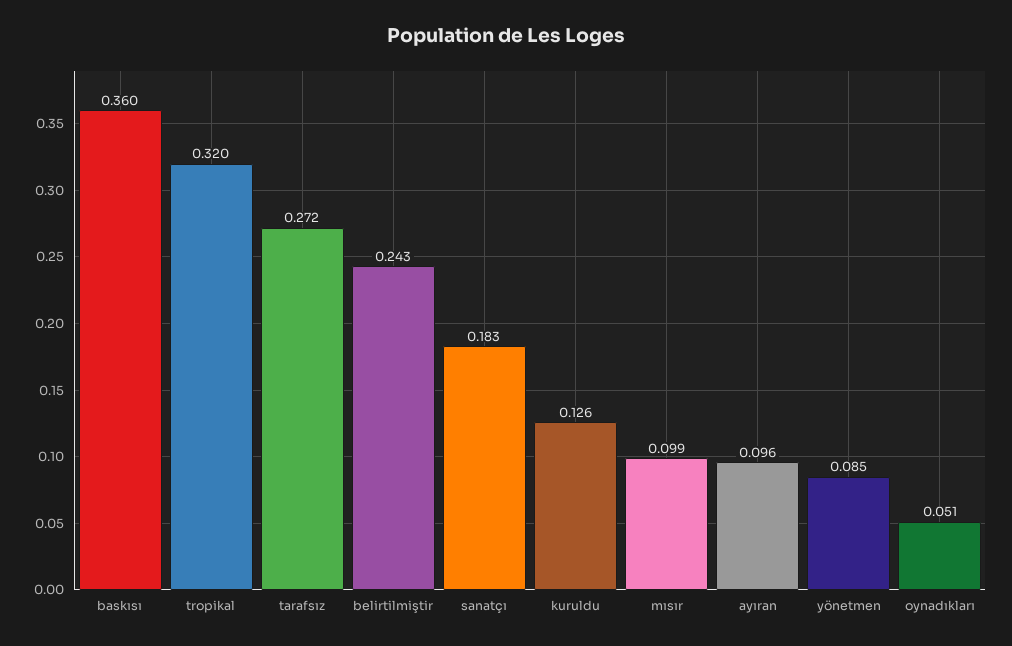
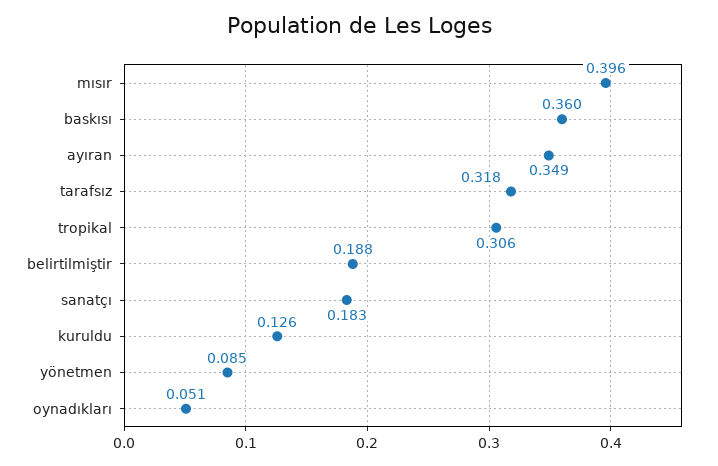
  {
    "baskısı": 0.36,
-   "tropikal": 0.32,
+   "tropikal": 0.306,
-   "tarafsız": 0.272,
+   "tarafsız": 0.318,
-   "belirtilmiştir": 0.243,
+   "belirtilmiştir": 0.188,
    "sanatçı": 0.183,
    "kuruldu": 0.126,
-   "mısır": 0.099,
+   "mısır": 0.396,
-   "ayıran": 0.096,
+   "ayıran": 0.349,
    "yönetmen": 0.085,
    "oynadıkları": 0.051
  }

